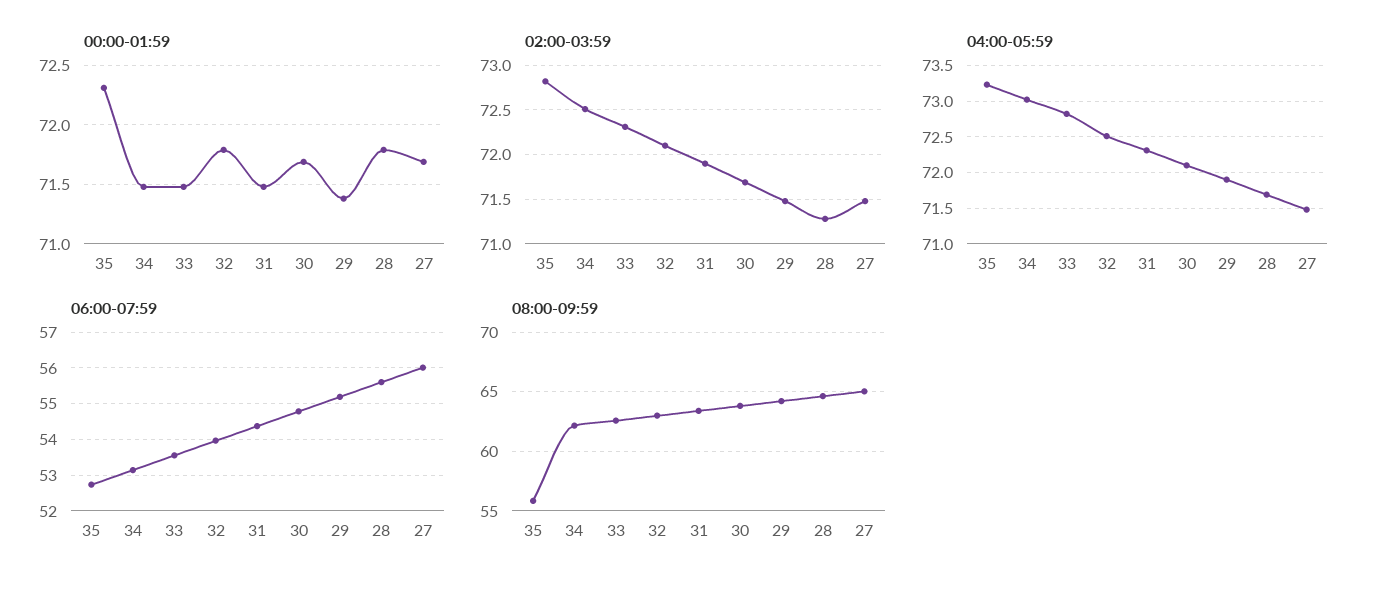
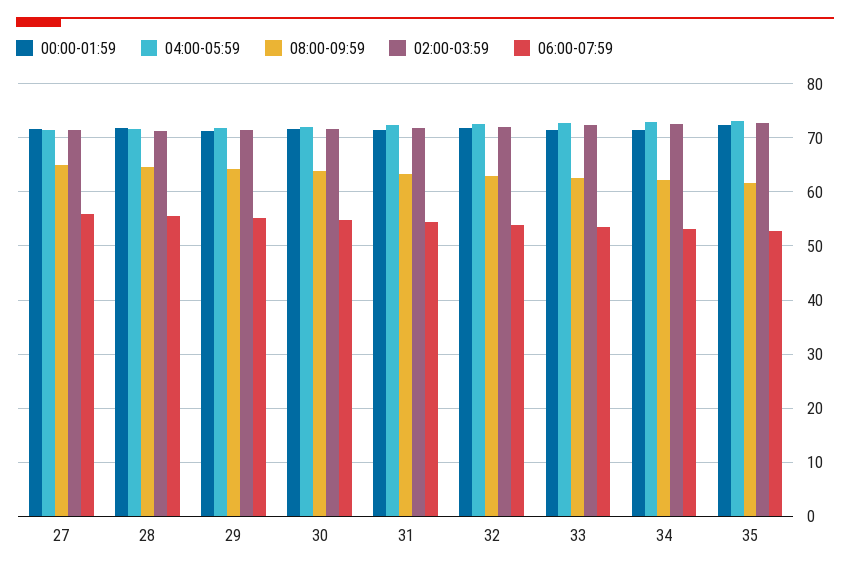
  {
    "00:00-01:59": {
      "35": 72.3,
      "34": 71.5,
      "33": 71.5,
      "32": 71.8,
      "31": 71.5,
      "30": 71.7,
      "29": 71.4,
      "28": 71.8,
      "27": 71.7
    },
    "02:00-03:59": {
      "35": 72.8,
      "34": 72.5,
      "33": 72.3,
      "32": 72.1,
      "31": 71.9,
      "30": 71.7,
      "29": 71.5,
      "28": 71.3,
      "27": 71.5
    },
    "04:00-05:59": {
      "35": 73.2,
      "34": 73,
      "33": 72.8,
      "32": 72.5,
      "31": 72.3,
      "30": 72.1,
      "29": 71.9,
      "28": 71.7,
      "27": 71.5
    },
    "06:00-07:59": {
      "35": 52.8,
      "34": 53.2,
      "33": 53.6,
      "32": 54,
      "31": 54.4,
      "30": 54.8,
      "29": 55.2,
      "28": 55.6,
      "27": 56
    },
    "08:00-09:59": {
-     "35": 56,
+     "35": 62,
      "34": 62,
      "33": 63,
      "32": 63,
      "31": 63,
      "30": 64,
      "29": 64,
      "28": 65,
      "27": 65
    }
  }

